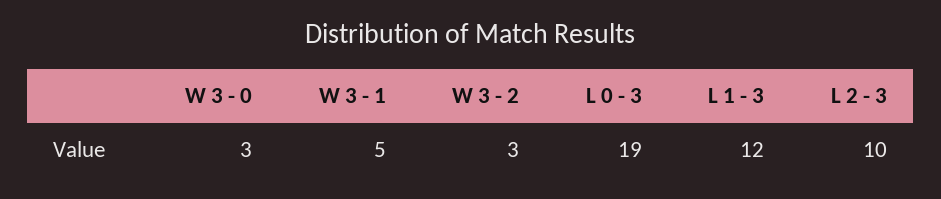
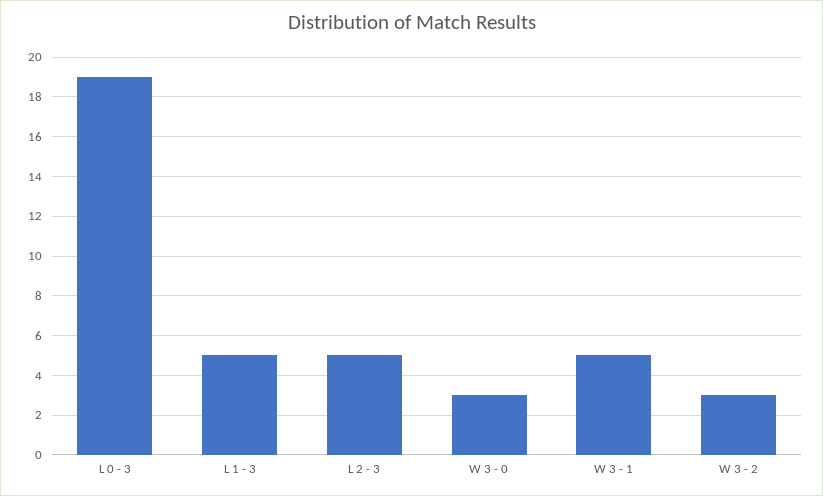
  {
    "W 3 - 0": 3,
    "W 3 - 1": 5,
    "W 3 - 2": 3,
    "L 0 - 3": 19,
-   "L 1 - 3": 12,
+   "L 1 - 3": 5,
-   "L 2 - 3": 10
+   "L 2 - 3": 5
  }

